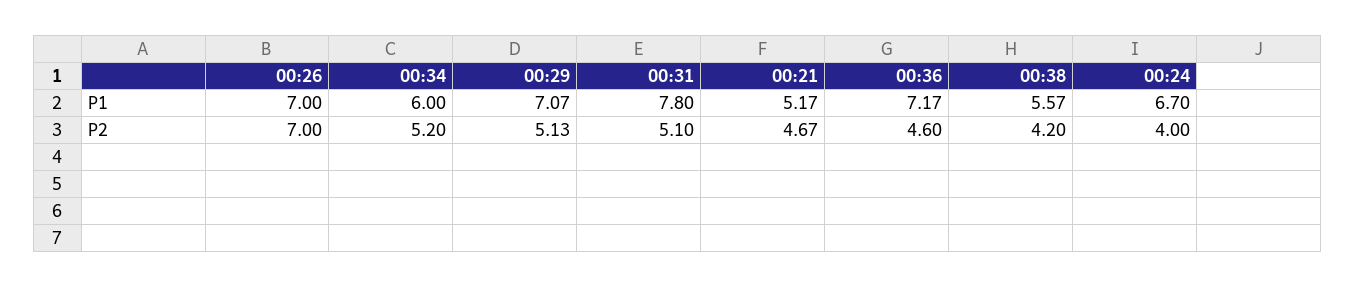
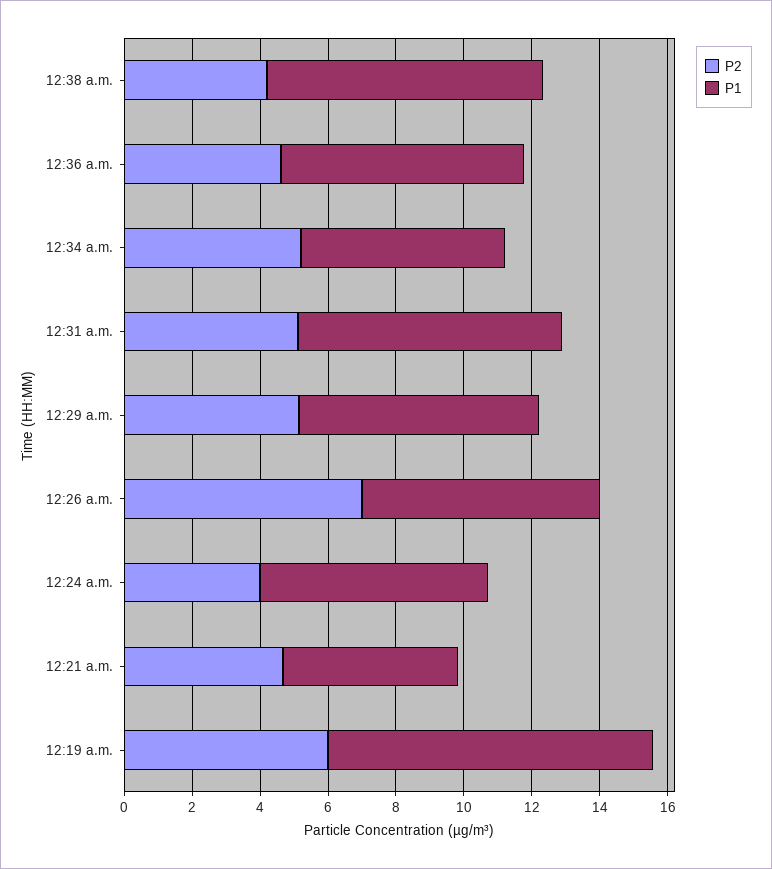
  {
    "P1": {
      "00:26": 7,
      "00:34": 6,
      "00:29": 7.07,
      "00:31": 7.8,
      "00:21": 5.17,
      "00:36": 7.17,
-     "00:38": 5.57,
+     "00:38": 8,
-     "00:24": 6.7
+     "00:24": 6.7,
+     "12:19 a.m.": 9.5
    },
    "P2": {
      "00:26": 7,
      "00:34": 5.2,
      "00:29": 5.13,
      "00:31": 5.1,
      "00:21": 4.67,
      "00:36": 4.6,
      "00:38": 4.2,
-     "00:24": 4
+     "00:24": 4,
+     "12:19 a.m.": 6
    }
  }

